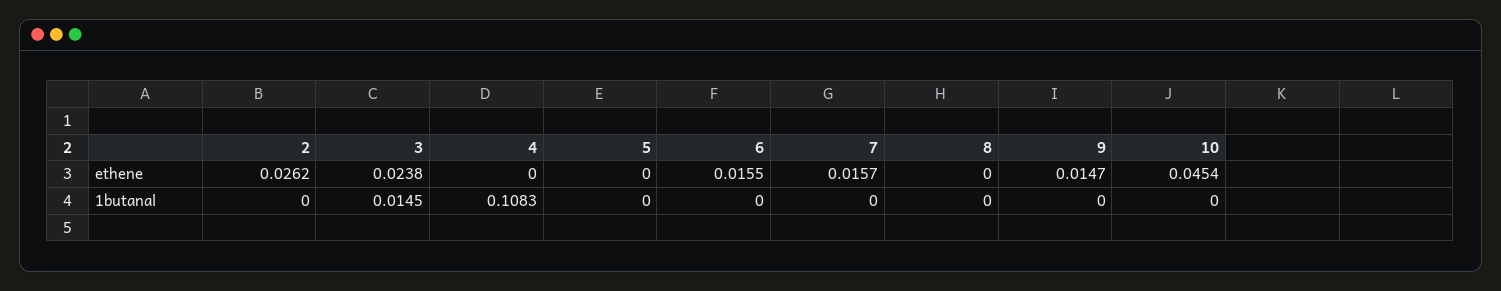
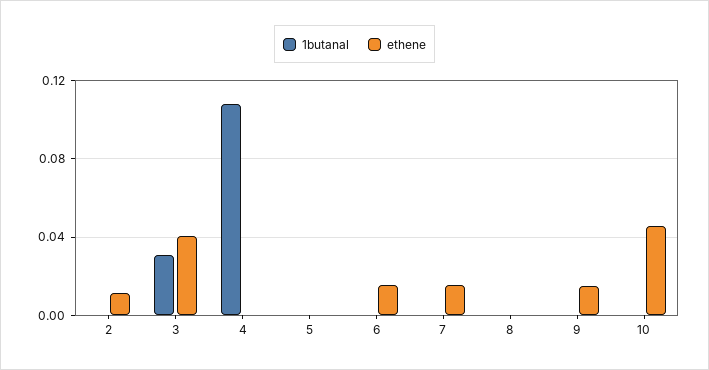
  {
    "ethene": {
-     "2": 0.0262,
+     "2": 0.01,
-     "3": 0.0238,
+     "3": 0.04,
      "4": 0,
      "5": 0,
      "6": 0.0155,
      "7": 0.0157,
      "8": 0,
      "9": 0.0147,
      "10": 0.0454
    },
    "1butanal": {
      "2": 0,
-     "3": 0.0145,
+     "3": 0.03,
      "4": 0.1083,
      "5": 0,
      "6": 0,
      "7": 0,
      "8": 0,
      "9": 0,
      "10": 0
    }
  }

